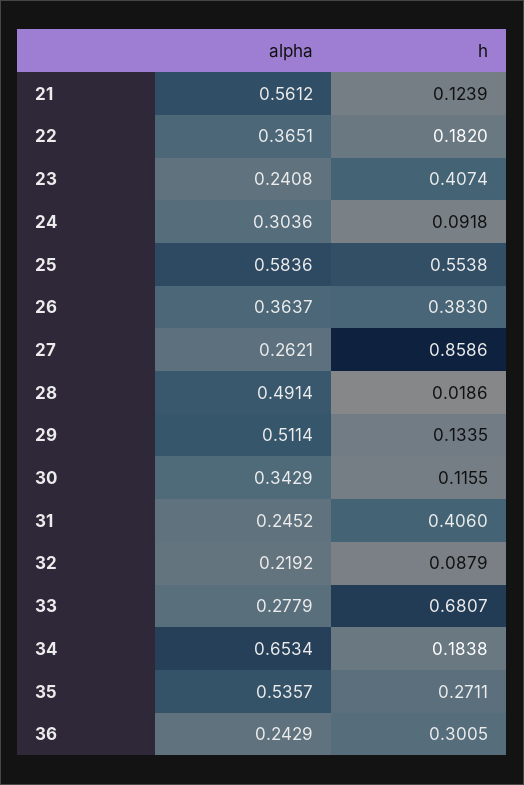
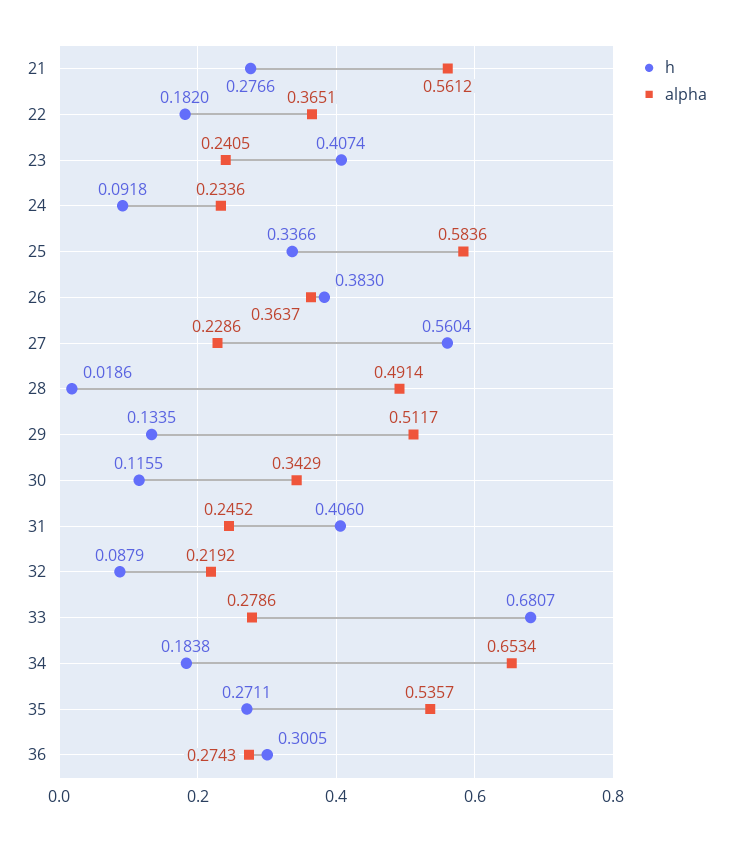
  {
    "alpha": {
      "21": 0.5612,
      "22": 0.3651,
-     "23": 0.2408,
+     "23": 0.2405,
-     "24": 0.3036,
+     "24": 0.2336,
      "25": 0.5836,
      "26": 0.3637,
-     "27": 0.2621,
+     "27": 0.2286,
      "28": 0.4914,
-     "29": 0.5114,
+     "29": 0.5117,
      "30": 0.3429,
      "31": 0.2452,
      "32": 0.2192,
-     "33": 0.2779,
+     "33": 0.2786,
      "34": 0.6534,
      "35": 0.5357,
-     "36": 0.2429
+     "36": 0.2743
    },
    "h": {
-     "21": 0.1239,
+     "21": 0.2766,
      "22": 0.182,
      "23": 0.4074,
      "24": 0.0918,
-     "25": 0.5538,
+     "25": 0.3366,
      "26": 0.383,
-     "27": 0.8586,
+     "27": 0.5604,
      "28": 0.0186,
      "29": 0.1335,
      "30": 0.1155,
      "31": 0.406,
      "32": 0.0879,
      "33": 0.6807,
      "34": 0.1838,
      "35": 0.2711,
      "36": 0.3005
    }
  }

